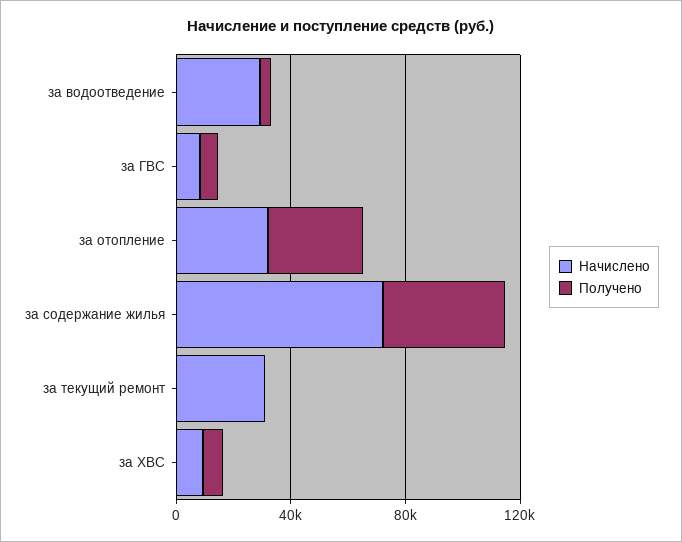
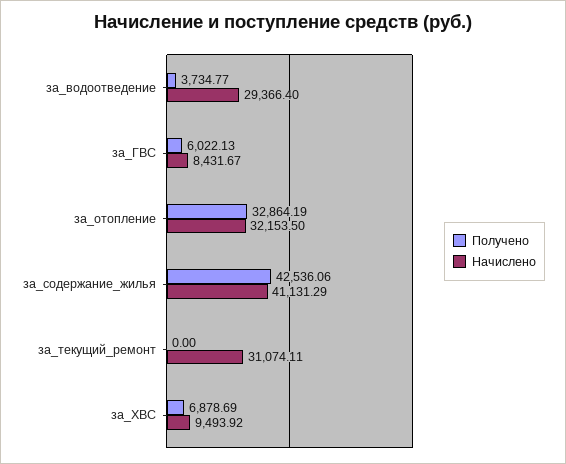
  {
    "Начислено": {
      "за водоотведение": 29366.4,
      "за ГВС": 8431.67,
      "за отопление": 32153.5,
-     "за содержание жилья": 70000,
+     "за содержание жилья": 41131.29,
      "за текущий ремонт": 31074.11,
      "за ХВС": 9493.92
    },
    "Получено": {
      "за водоотведение": 3734.77,
      "за ГВС": 6022.13,
      "за отопление": 32864.19,
      "за содержание жилья": 42536.06,
      "за текущий ремонт": 0,
      "за ХВС": 6878.69
    }
  }

